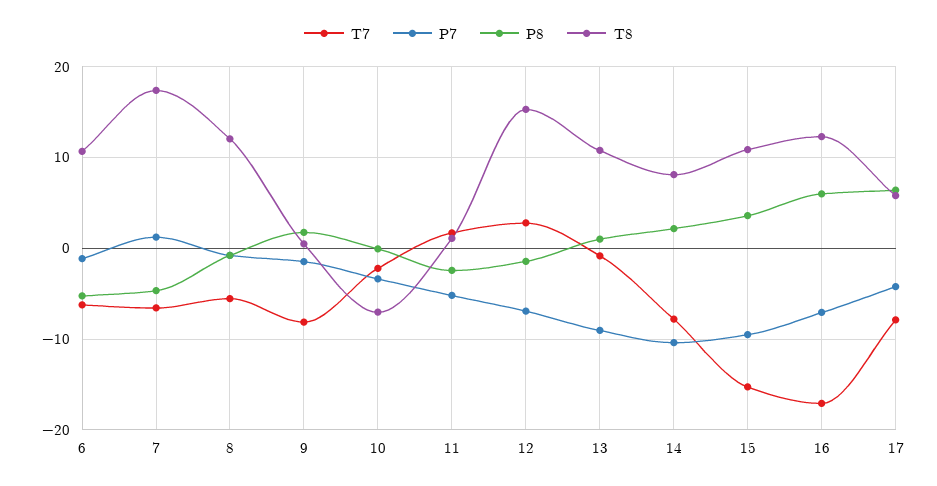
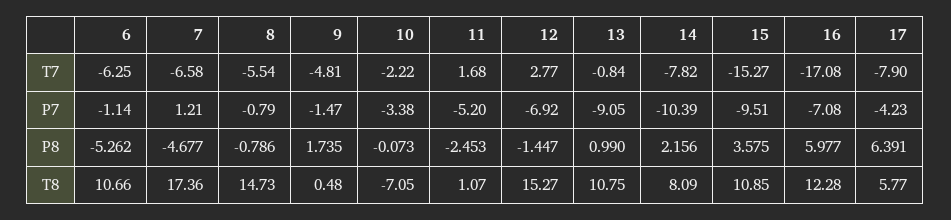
  {
    "T7": {
      "6": -6.25,
      "7": -6.58,
      "8": -5.54,
-     "9": -8,
+     "9": -4.81,
      "10": -2.22,
      "11": 1.68,
      "12": 2.77,
      "13": -0.84,
      "14": -7.82,
      "15": -15.27,
      "16": -17.08,
      "17": -7.9
    },
    "P7": {
      "6": -1.14,
      "7": 1.21,
      "8": -0.79,
      "9": -1.47,
      "10": -3.38,
      "11": -5.2,
      "12": -6.92,
      "13": -9.05,
      "14": -10.39,
      "15": -9.51,
      "16": -7.08,
      "17": -4.23
    },
    "P8": {
      "6": -5.262,
      "7": -4.677,
      "8": -0.786,
      "9": 1.735,
      "10": -0.073,
      "11": -2.453,
      "12": -1.447,
      "13": 0.99,
      "14": 2.156,
      "15": 3.575,
      "16": 5.977,
      "17": 6.391
    },
    "T8": {
      "6": 10.66,
      "7": 17.36,
-     "8": 12,
+     "8": 14.73,
      "9": 0.48,
      "10": -7.05,
      "11": 1.07,
      "12": 15.27,
      "13": 10.75,
      "14": 8.09,
      "15": 10.85,
      "16": 12.28,
      "17": 5.77
    }
  }

